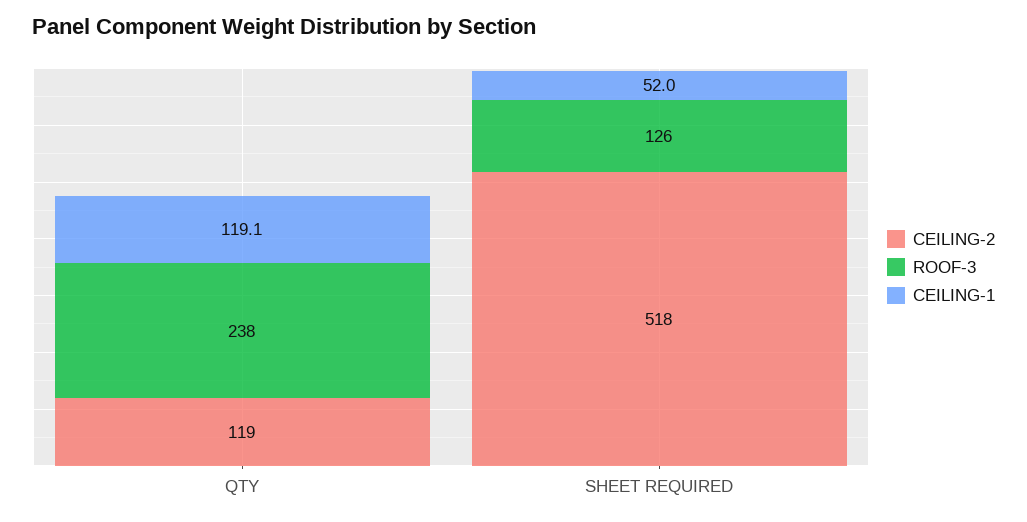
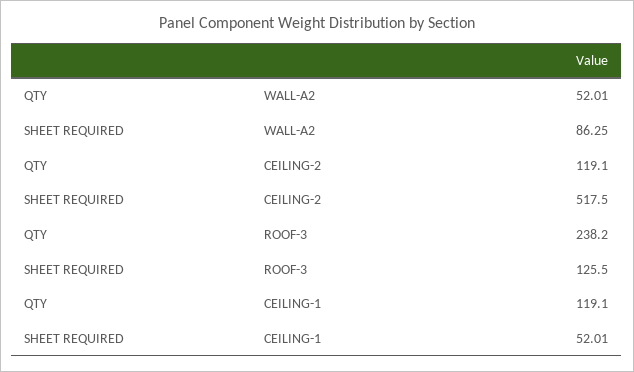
  {
    "CEILING-2": {
      "QTY": 119.1,
      "SHEET REQUIRED": 517.5
    },
    "ROOF-3": {
      "QTY": 238.2,
      "SHEET REQUIRED": 125.5
    },
    "CEILING-1": {
      "QTY": 119.1,
      "SHEET REQUIRED": 52.01
-   }
+   },
+   "WALL-A2": {
+     "QTY": 52.01,
+     "SHEET REQUIRED": 86.25
+   }
  }

